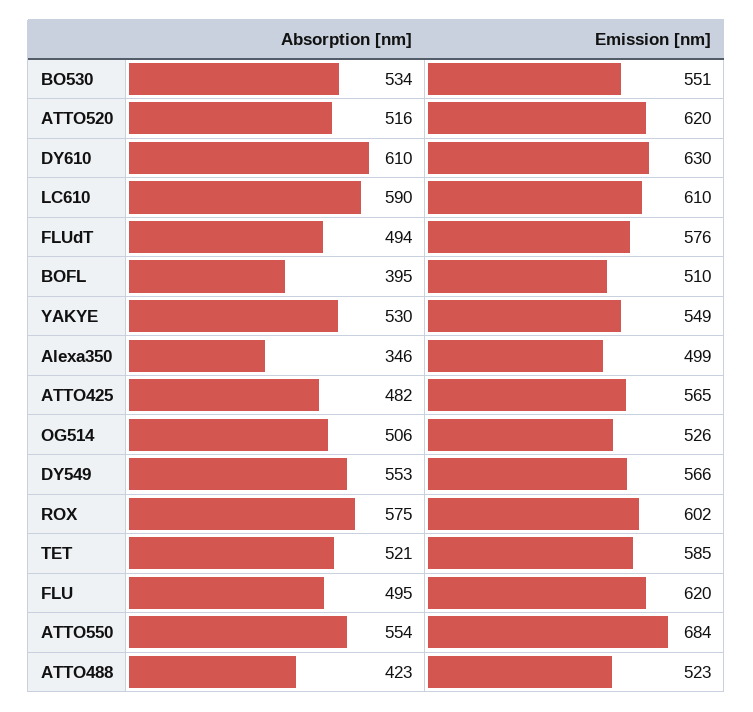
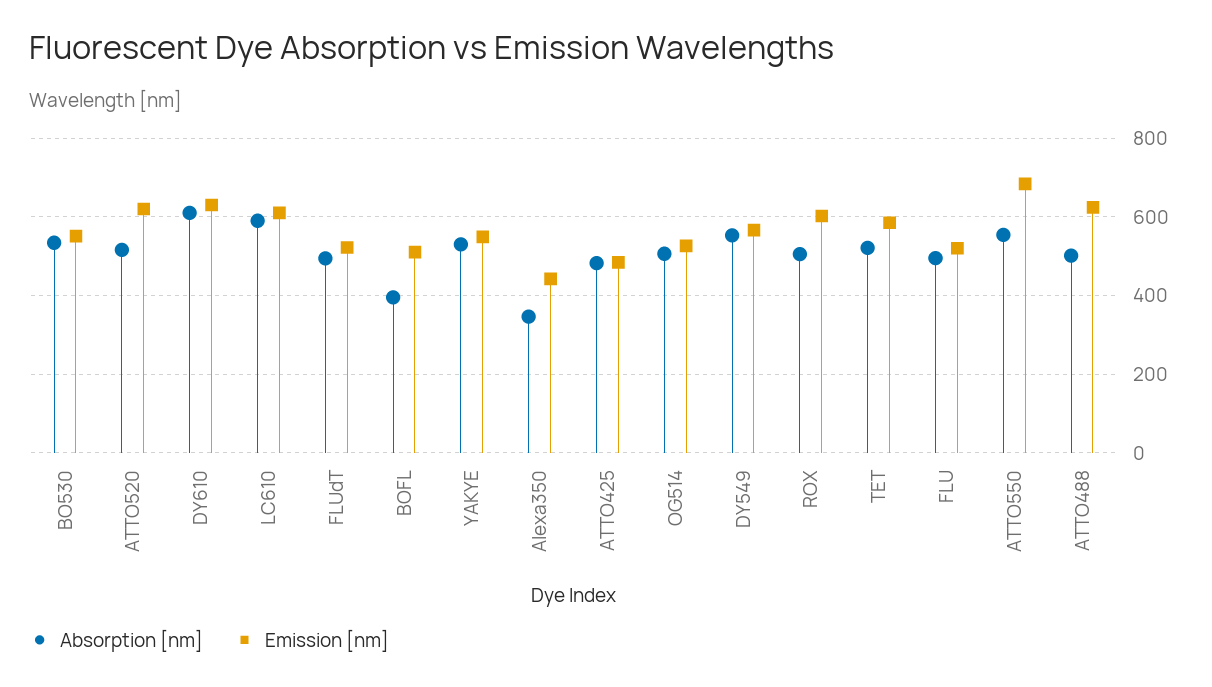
  {
    "Absorption [nm]": {
      "BO530": 534,
      "ATTO520": 516,
      "DY610": 610,
      "LC610": 590,
      "FLUdT": 494,
      "BOFL": 395,
      "YAKYE": 530,
      "Alexa350": 346,
      "ATTO425": 482,
      "OG514": 506,
      "DY549": 553,
-     "ROX": 575,
+     "ROX": 500,
      "TET": 521,
      "FLU": 495,
      "ATTO550": 554,
-     "ATTO488": 423
+     "ATTO488": 500
    },
    "Emission [nm]": {
      "BO530": 551,
      "ATTO520": 620,
      "DY610": 630,
      "LC610": 610,
-     "FLUdT": 576,
+     "FLUdT": 520,
      "BOFL": 510,
      "YAKYE": 549,
-     "Alexa350": 499,
+     "Alexa350": 440,
-     "ATTO425": 565,
+     "ATTO425": 480,
      "OG514": 526,
      "DY549": 566,
      "ROX": 602,
      "TET": 585,
-     "FLU": 620,
+     "FLU": 520,
      "ATTO550": 684,
-     "ATTO488": 523
+     "ATTO488": 620
    }
  }

